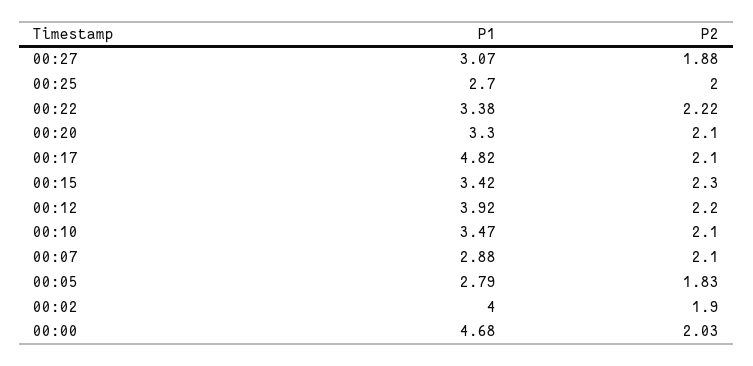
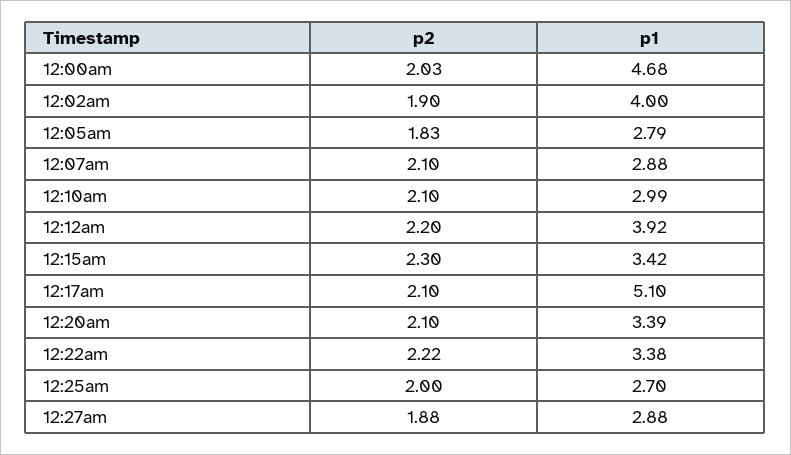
  {
    "P1": {
-     "00:27": 3.07,
+     "00:27": 2.88,
      "00:25": 2.7,
      "00:22": 3.38,
-     "00:20": 3.3,
+     "00:20": 3.39,
-     "00:17": 4.82,
+     "00:17": 5.1,
      "00:15": 3.42,
      "00:12": 3.92,
-     "00:10": 3.47,
+     "00:10": 2.99,
      "00:07": 2.88,
      "00:05": 2.79,
      "00:02": 4,
      "00:00": 4.68
    },
    "P2": {
      "00:27": 1.88,
      "00:25": 2,
      "00:22": 2.22,
      "00:20": 2.1,
      "00:17": 2.1,
      "00:15": 2.3,
      "00:12": 2.2,
      "00:10": 2.1,
      "00:07": 2.1,
      "00:05": 1.83,
      "00:02": 1.9,
      "00:00": 2.03
    }
  }

